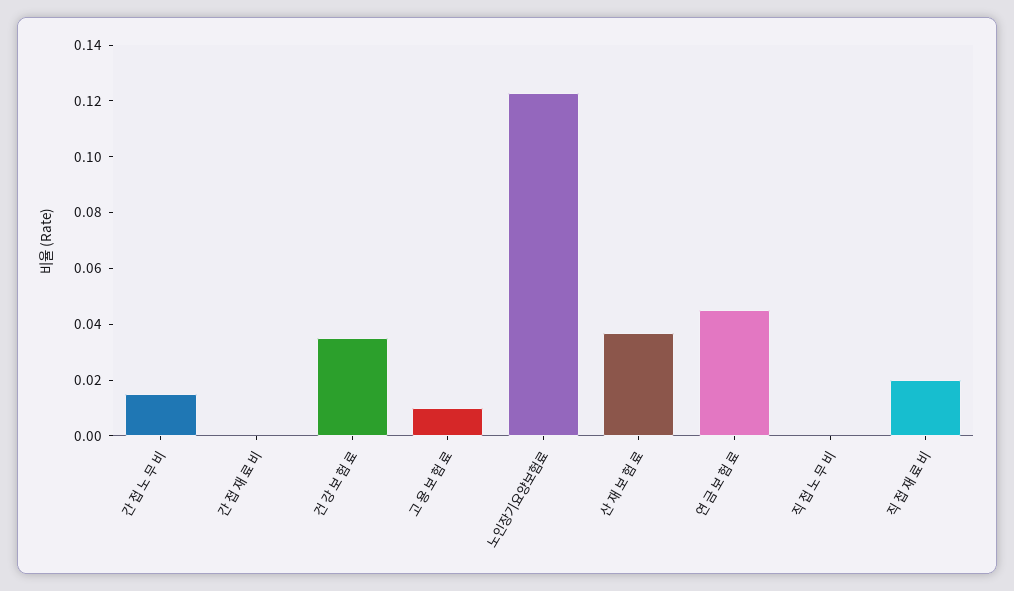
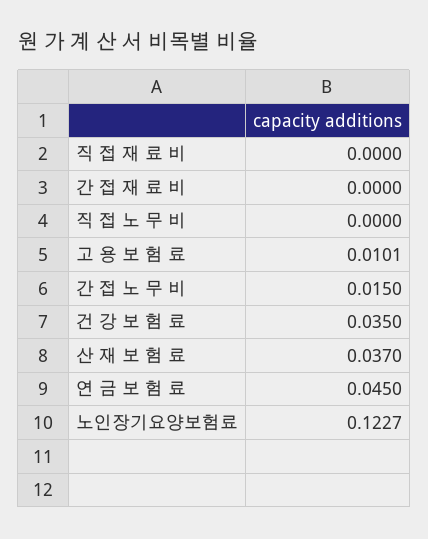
  {
    "간 접 노 무 비": 0.015,
    "간 접 재 료 비": 0,
    "건 강 보 험 료": 0.035,
    "고 용 보 험 료": 0.0101,
    "노인장기요양보험료": 0.1227,
    "산 재 보 험 료": 0.037,
    "연 금 보 험 료": 0.045,
    "직 접 노 무 비": 0,
-   "직 접 재 료 비": 0.02
+   "직 접 재 료 비": 0
  }

